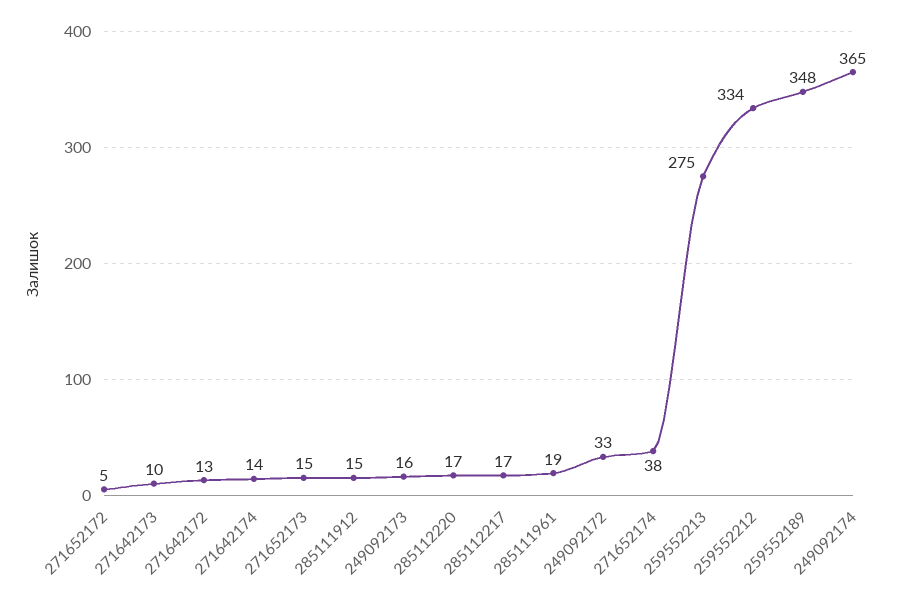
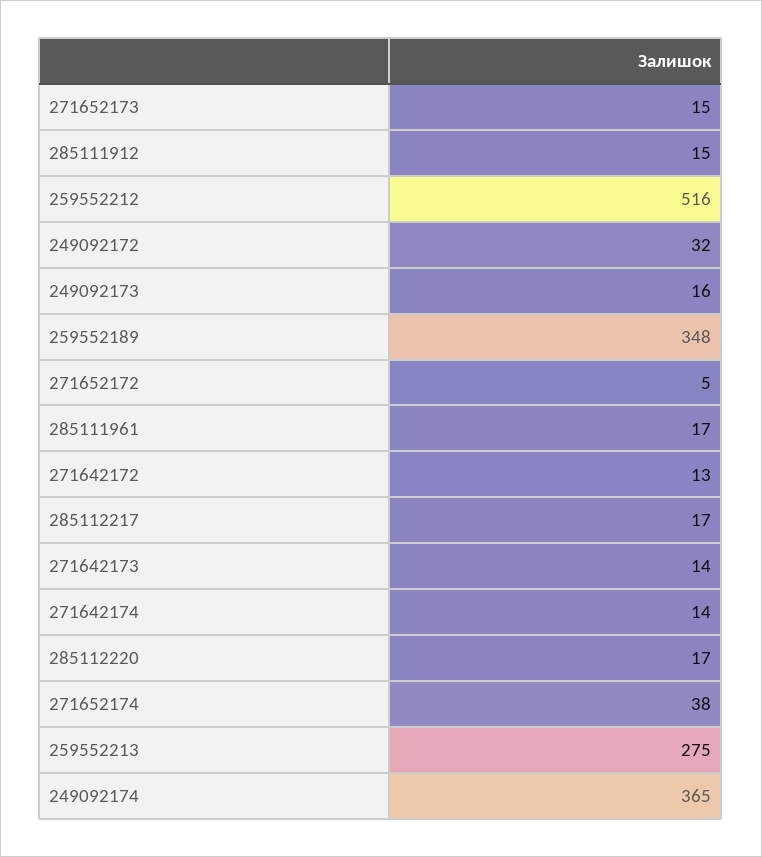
  {
    "271652172": 5,
-   "271642173": 10,
+   "271642173": 14,
    "271642172": 13,
    "271642174": 14,
    "271652173": 15,
    "285111912": 15,
    "249092173": 16,
    "285112220": 17,
    "285112217": 17,
-   "285111961": 19,
+   "285111961": 17,
-   "249092172": 33,
+   "249092172": 32,
    "271652174": 38,
    "259552213": 275,
-   "259552212": 334,
+   "259552212": 516,
    "259552189": 348,
    "249092174": 365
  }

